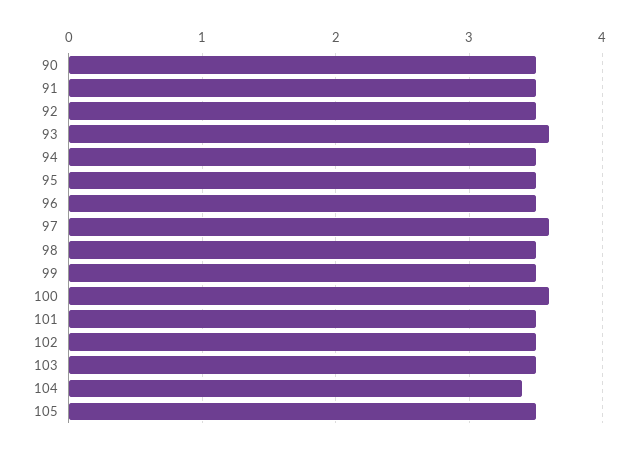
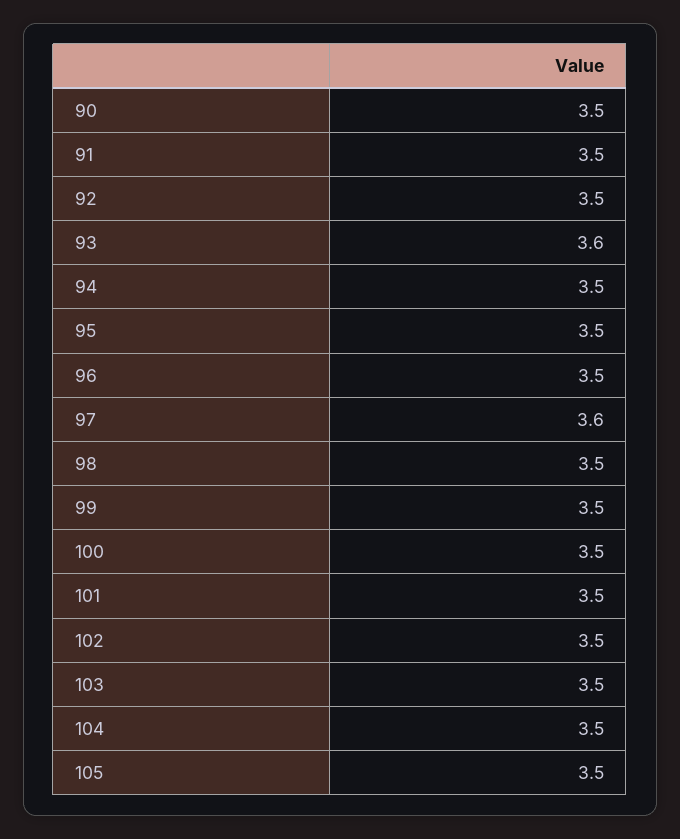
  {
    "90": 3.5,
    "91": 3.5,
    "92": 3.5,
    "93": 3.6,
    "94": 3.5,
    "95": 3.5,
    "96": 3.5,
    "97": 3.6,
    "98": 3.5,
    "99": 3.5,
-   "100": 3.6,
+   "100": 3.5,
    "101": 3.5,
    "102": 3.5,
    "103": 3.5,
-   "104": 3.4,
+   "104": 3.5,
    "105": 3.5
  }

